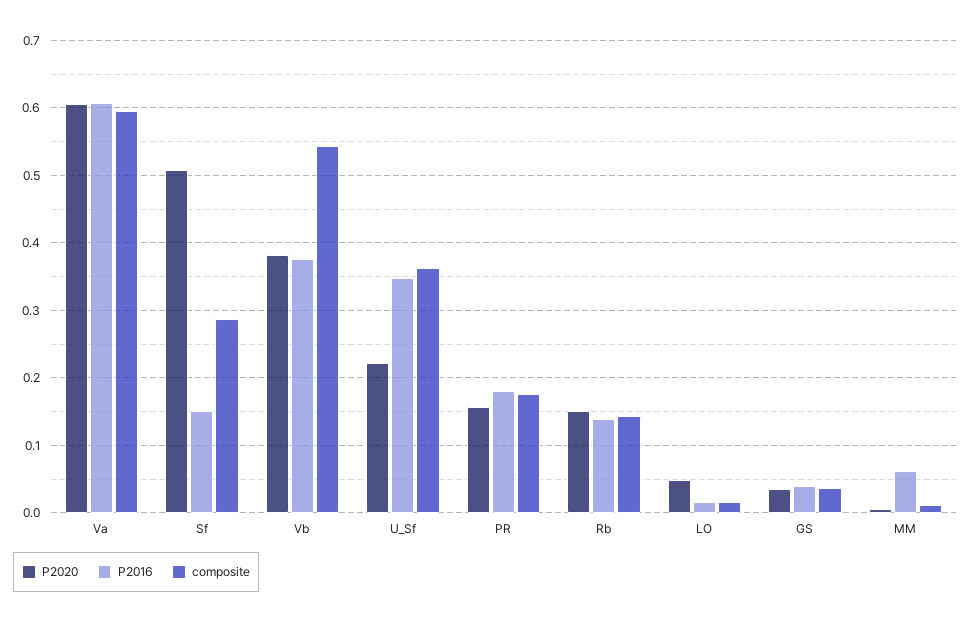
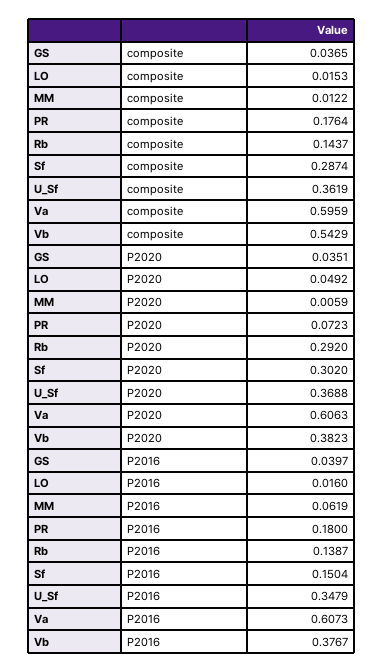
  {
    "P2020": {
      "Va": 0.6063,
-     "Sf": 0.51,
+     "Sf": 0.302,
      "Vb": 0.3823,
-     "U_Sf": 0.22,
+     "U_Sf": 0.3688,
-     "PR": 0.16,
+     "PR": 0.0723,
-     "Rb": 0.15,
+     "Rb": 0.292,
      "LO": 0.0492,
      "GS": 0.0351,
      "MM": 0.0059
    },
    "P2016": {
      "Va": 0.6073,
      "Sf": 0.1504,
      "Vb": 0.3767,
      "U_Sf": 0.3479,
      "PR": 0.18,
      "Rb": 0.1387,
      "LO": 0.016,
      "GS": 0.0397,
      "MM": 0.0619
    },
    "composite": {
      "Va": 0.5959,
      "Sf": 0.2874,
      "Vb": 0.5429,
      "U_Sf": 0.3619,
      "PR": 0.1764,
      "Rb": 0.1437,
      "LO": 0.0153,
      "GS": 0.0365,
      "MM": 0.0122
    }
  }

